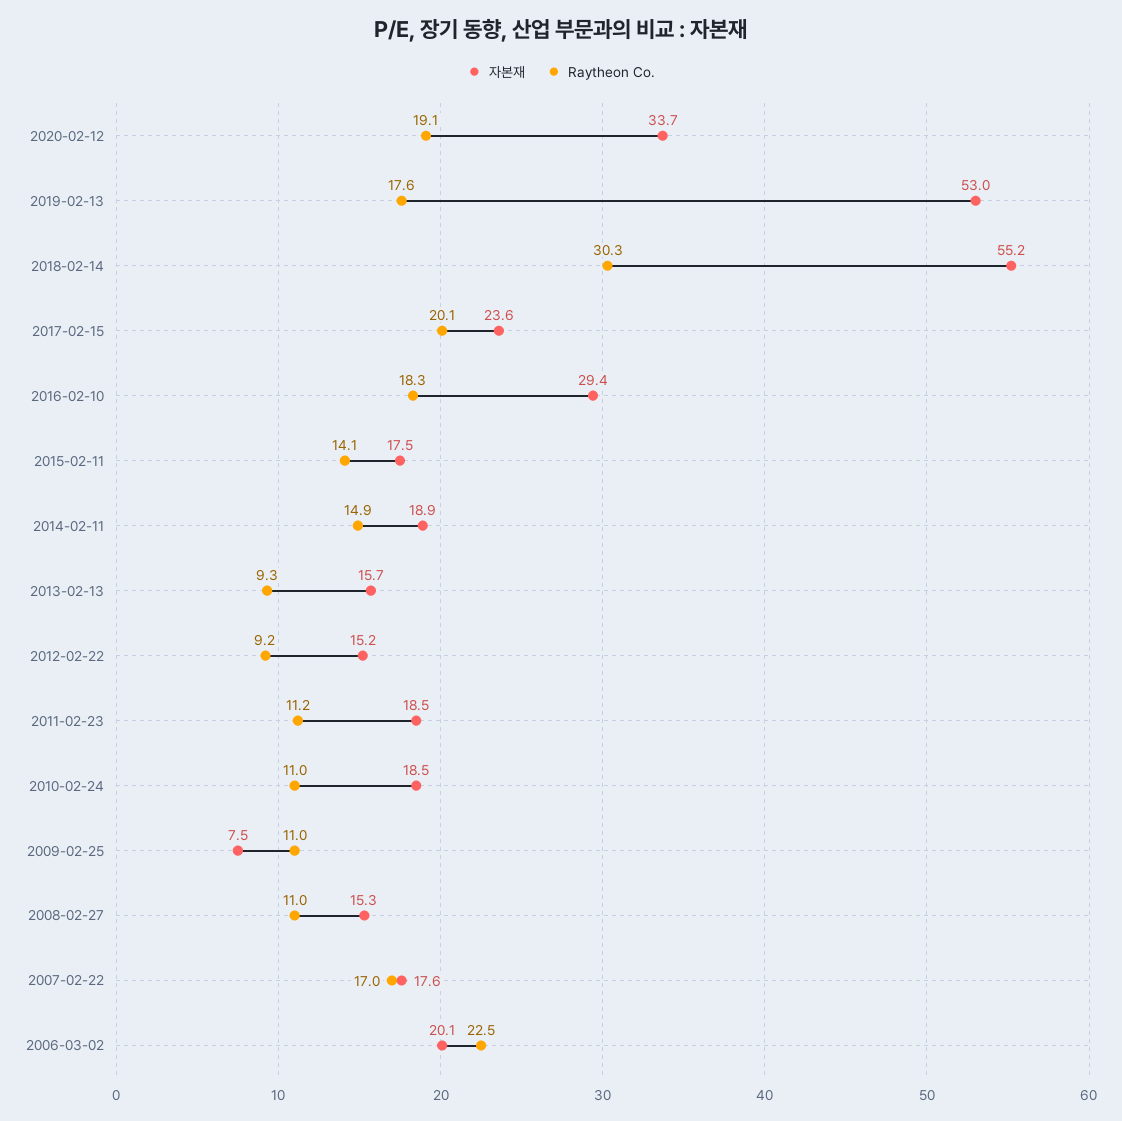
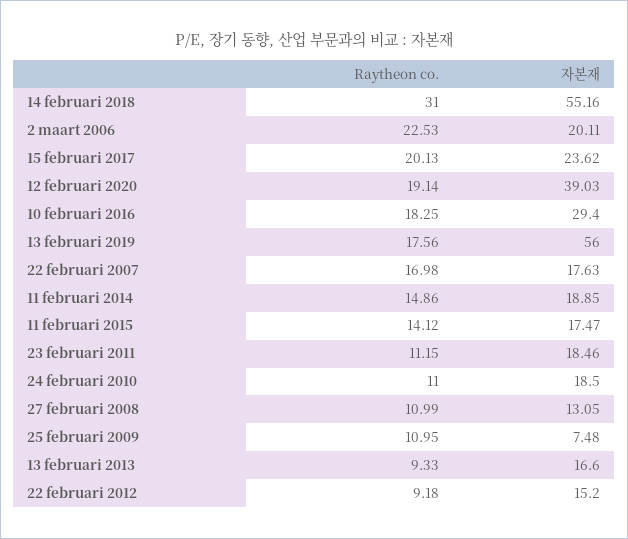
  {
    "자본재": {
-     "2020-02-12": 33.7,
+     "2020-02-12": 39.03,
-     "2019-02-13": 53,
+     "2019-02-13": 56,
      "2018-02-14": 55.16,
      "2017-02-15": 23.62,
      "2016-02-10": 29.4,
      "2015-02-11": 17.47,
      "2014-02-11": 18.85,
-     "2013-02-13": 15.7,
+     "2013-02-13": 16.6,
      "2012-02-22": 15.2,
      "2011-02-23": 18.46,
      "2010-02-24": 18.5,
      "2009-02-25": 7.48,
-     "2008-02-27": 15.3,
+     "2008-02-27": 13.05,
      "2007-02-22": 17.63,
      "2006-03-02": 20.11
    },
    "Raytheon Co.": {
      "2020-02-12": 19.14,
      "2019-02-13": 17.56,
-     "2018-02-14": 30.3,
+     "2018-02-14": 31,
      "2017-02-15": 20.13,
      "2016-02-10": 18.25,
      "2015-02-11": 14.12,
      "2014-02-11": 14.86,
      "2013-02-13": 9.33,
      "2012-02-22": 9.18,
      "2011-02-23": 11.15,
      "2010-02-24": 11,
      "2009-02-25": 10.95,
      "2008-02-27": 10.99,
      "2007-02-22": 16.98,
      "2006-03-02": 22.53
    }
  }

